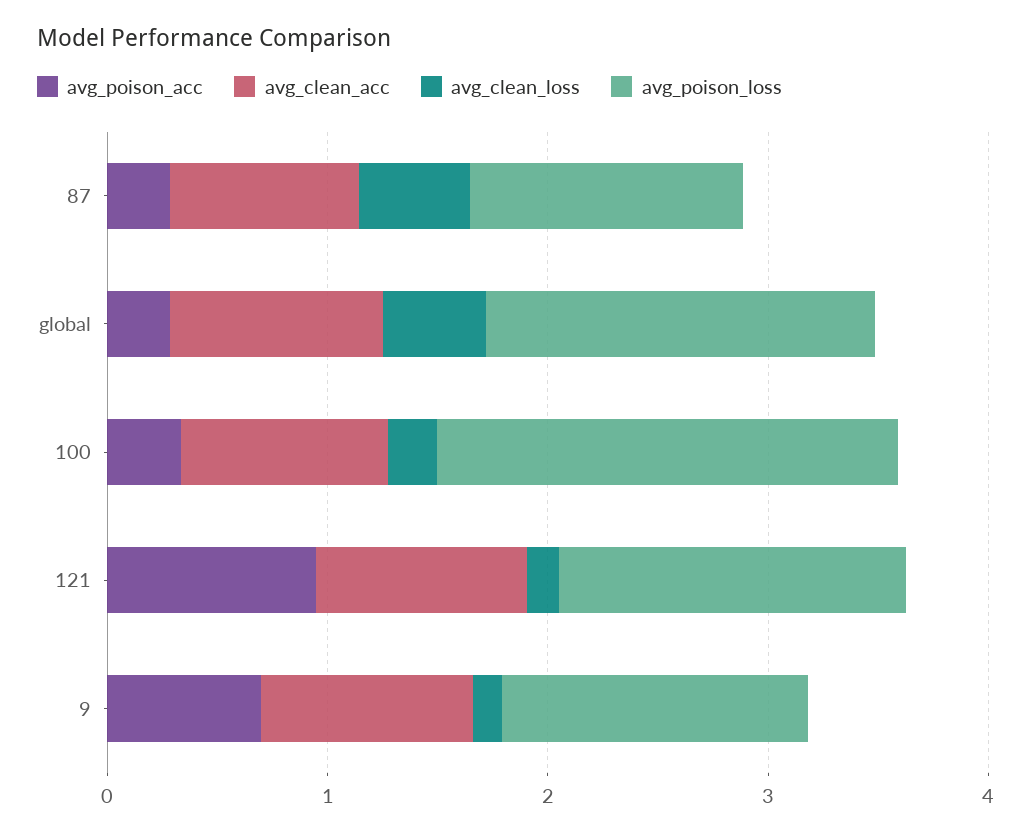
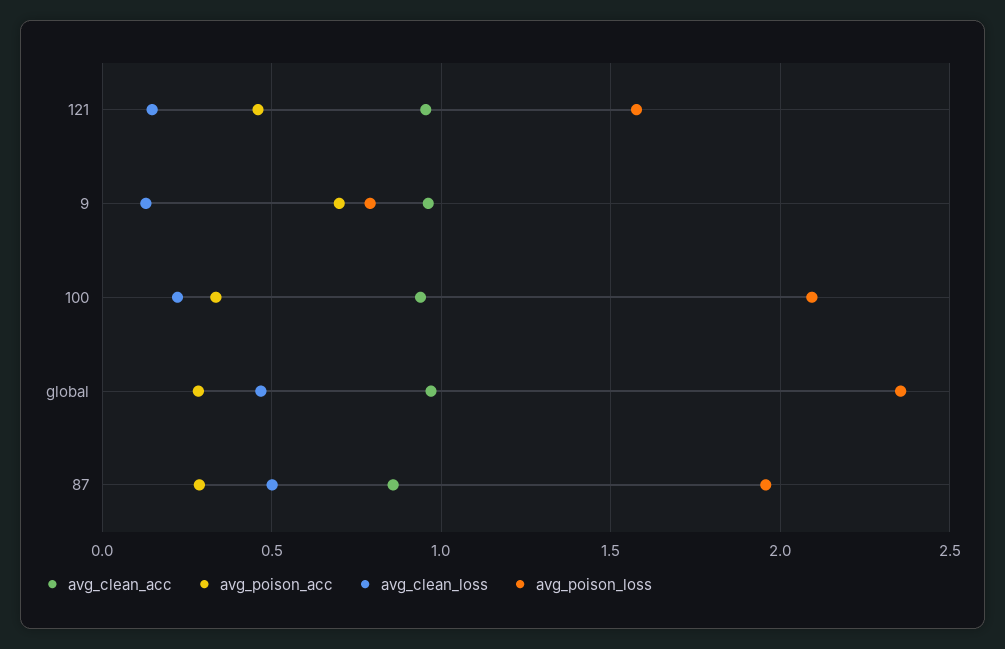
  {
    "avg_poison_acc": {
      "87": 0.3,
      "global": 0.3,
      "100": 0.35,
-     "121": 1,
+     "121": 0.45,
      "9": 0.7
    },
    "avg_clean_acc": {
      "87": 0.85,
      "global": 0.95,
      "100": 0.95,
      "121": 0.95,
      "9": 0.95
    },
    "avg_clean_loss": {
      "87": 0.5,
      "global": 0.45,
      "100": 0.2,
      "121": 0.15,
      "9": 0.15
    },
    "avg_poison_loss": {
-     "87": 1.2,
+     "87": 1.95,
-     "global": 1.8,
+     "global": 2.35,
      "100": 2.1,
      "121": 1.6,
-     "9": 1.4
+     "9": 0.8
    }
  }

